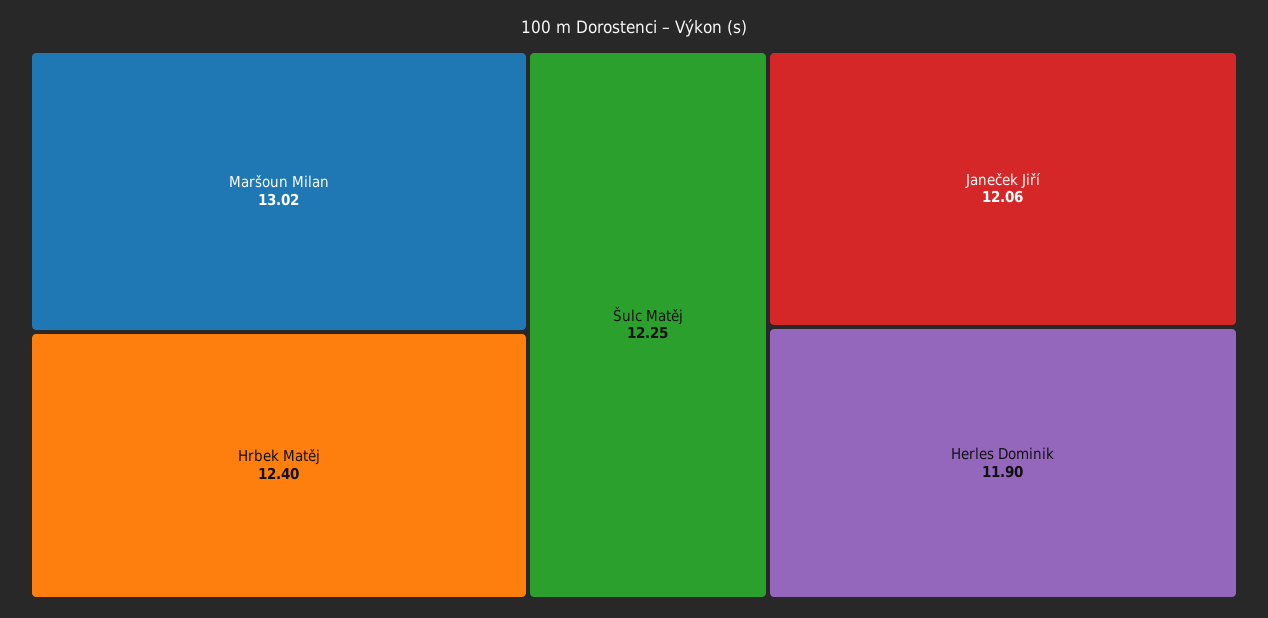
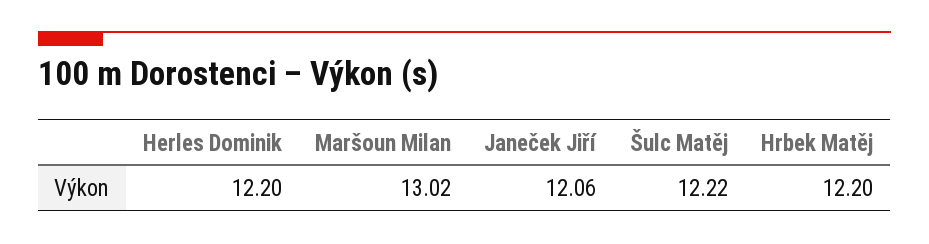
  {
    "Maršoun Milan": 13.02,
-   "Hrbek Matěj": 12.4,
+   "Hrbek Matěj": 12.2,
-   "Šulc Matěj": 12.25,
+   "Šulc Matěj": 12.22,
    "Janeček Jiří": 12.06,
-   "Herles Dominik": 11.9
+   "Herles Dominik": 12.2
  }

